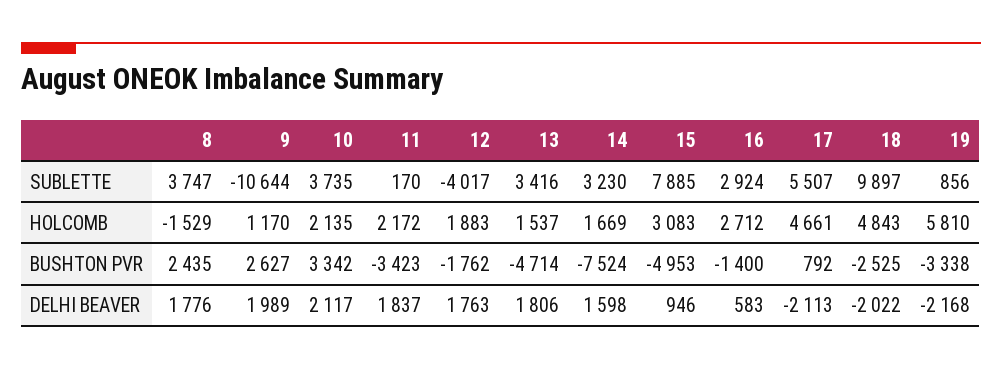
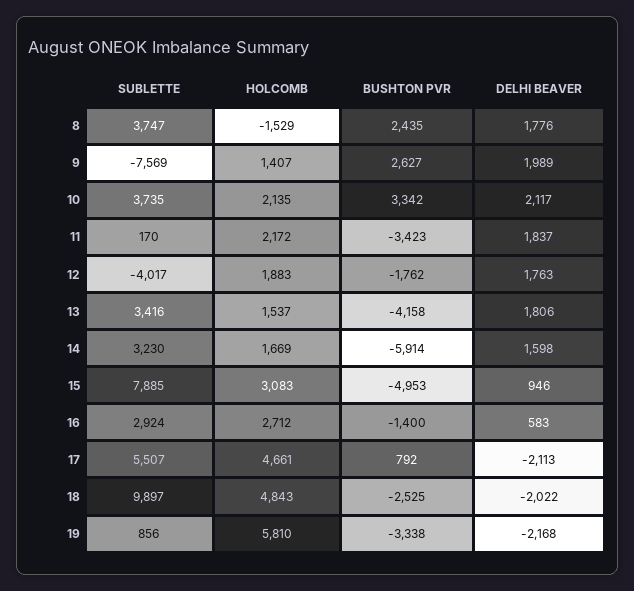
  {
    "8": {
      "SUBLETTE": 3747,
      "HOLCOMB": -1529,
      "BUSHTON PVR": 2435,
      "DELHI BEAVER": 1776
    },
    "9": {
-     "SUBLETTE": -10644,
+     "SUBLETTE": -7569,
-     "HOLCOMB": 1170,
+     "HOLCOMB": 1407,
      "BUSHTON PVR": 2627,
      "DELHI BEAVER": 1989
    },
    "10": {
      "SUBLETTE": 3735,
      "HOLCOMB": 2135,
      "BUSHTON PVR": 3342,
      "DELHI BEAVER": 2117
    },
    "11": {
      "SUBLETTE": 170,
      "HOLCOMB": 2172,
      "BUSHTON PVR": -3423,
      "DELHI BEAVER": 1837
    },
    "12": {
      "SUBLETTE": -4017,
      "HOLCOMB": 1883,
      "BUSHTON PVR": -1762,
      "DELHI BEAVER": 1763
    },
    "13": {
      "SUBLETTE": 3416,
      "HOLCOMB": 1537,
-     "BUSHTON PVR": -4714,
+     "BUSHTON PVR": -4158,
      "DELHI BEAVER": 1806
    },
    "14": {
      "SUBLETTE": 3230,
      "HOLCOMB": 1669,
-     "BUSHTON PVR": -7524,
+     "BUSHTON PVR": -5914,
      "DELHI BEAVER": 1598
    },
    "15": {
      "SUBLETTE": 7885,
      "HOLCOMB": 3083,
      "BUSHTON PVR": -4953,
      "DELHI BEAVER": 946
    },
    "16": {
      "SUBLETTE": 2924,
      "HOLCOMB": 2712,
      "BUSHTON PVR": -1400,
      "DELHI BEAVER": 583
    },
    "17": {
      "SUBLETTE": 5507,
      "HOLCOMB": 4661,
      "BUSHTON PVR": 792,
      "DELHI BEAVER": -2113
    },
    "18": {
      "SUBLETTE": 9897,
      "HOLCOMB": 4843,
      "BUSHTON PVR": -2525,
      "DELHI BEAVER": -2022
    },
    "19": {
      "SUBLETTE": 856,
      "HOLCOMB": 5810,
      "BUSHTON PVR": -3338,
      "DELHI BEAVER": -2168
    }
  }

